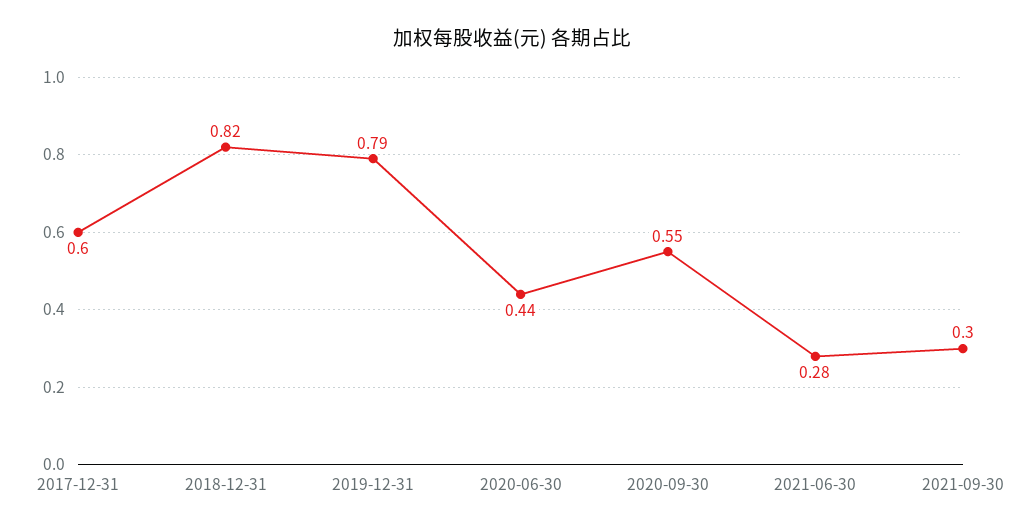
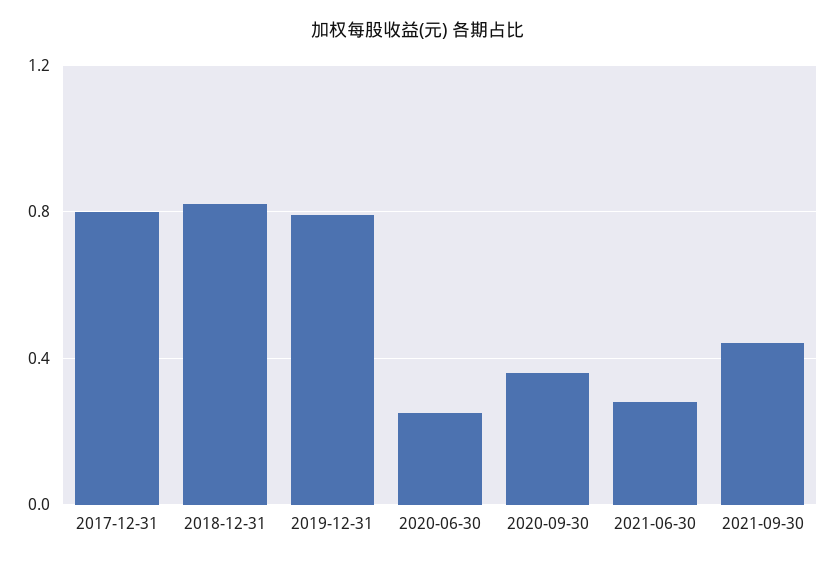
  {
-   "2017-12-31": 0.6,
+   "2017-12-31": 0.8,
    "2018-12-31": 0.82,
    "2019-12-31": 0.79,
-   "2020-06-30": 0.44,
+   "2020-06-30": 0.25,
-   "2020-09-30": 0.55,
+   "2020-09-30": 0.35,
    "2021-06-30": 0.28,
-   "2021-09-30": 0.3
+   "2021-09-30": 0.45
  }

